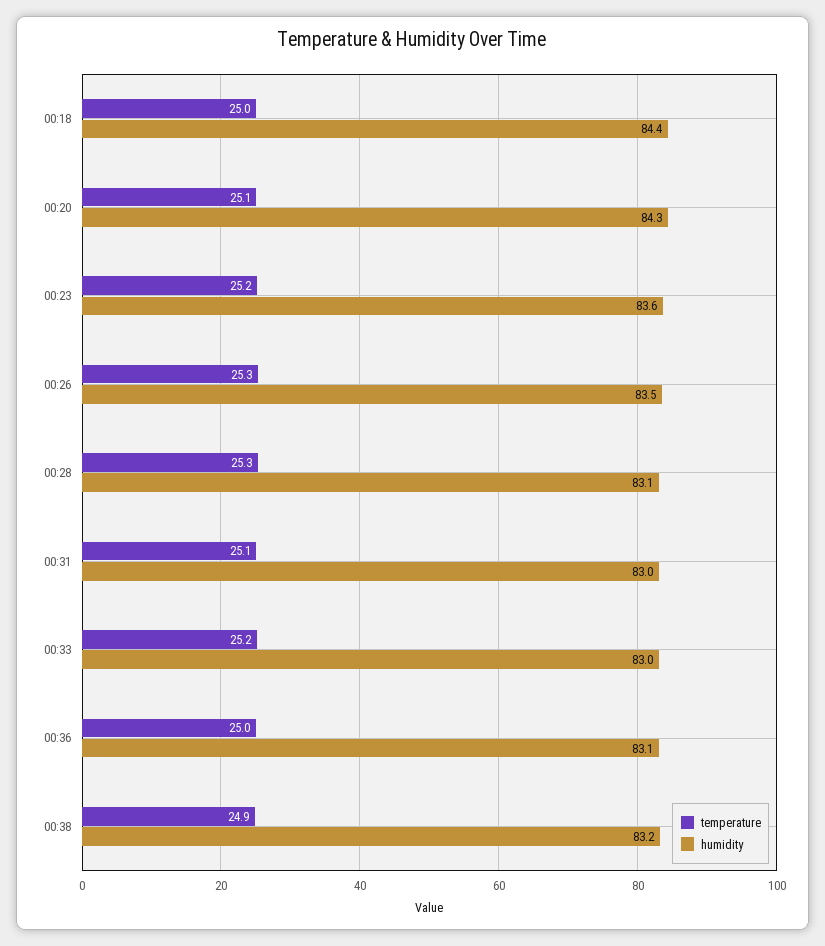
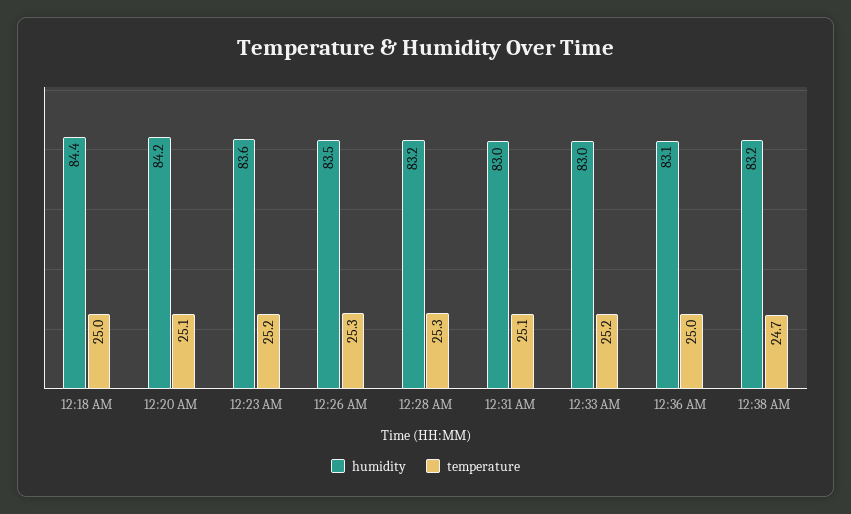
  {
    "temperature": {
      "00:18": 25,
      "00:20": 25.1,
      "00:23": 25.2,
      "00:26": 25.3,
      "00:28": 25.3,
      "00:31": 25.1,
      "00:33": 25.2,
      "00:36": 25,
-     "00:38": 24.9
+     "00:38": 24.7
    },
    "humidity": {
      "00:18": 84.4,
-     "00:20": 84.3,
+     "00:20": 84.2,
      "00:23": 83.6,
      "00:26": 83.5,
-     "00:28": 83.1,
+     "00:28": 83.2,
      "00:31": 83,
      "00:33": 83,
      "00:36": 83.1,
      "00:38": 83.2
    }
  }

